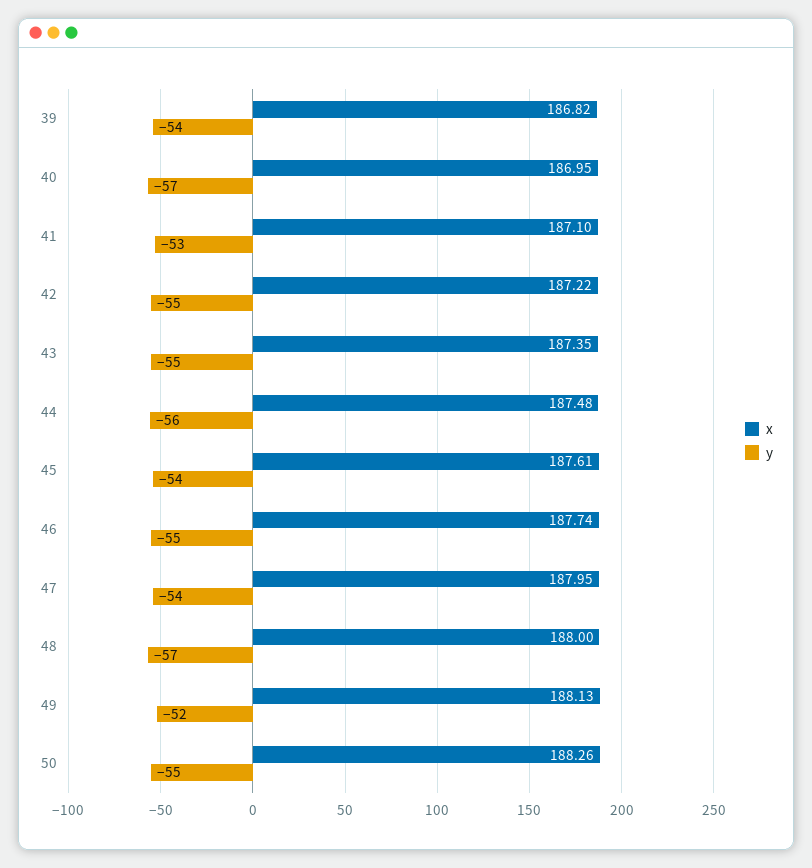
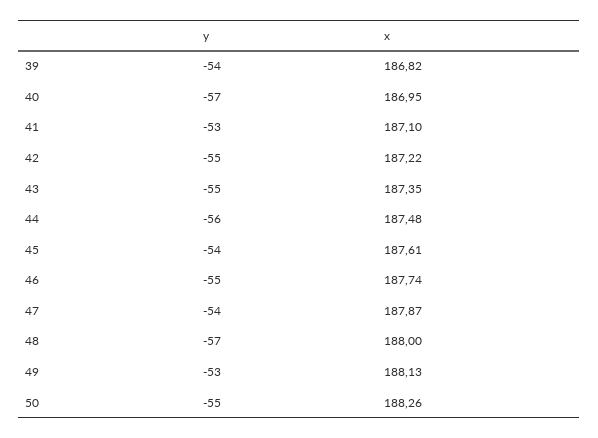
  {
    "x": {
      "39": 186.82,
      "40": 186.95,
      "41": 187.1,
      "42": 187.22,
      "43": 187.35,
      "44": 187.48,
      "45": 187.61,
      "46": 187.74,
-     "47": 187.95,
+     "47": 187.87,
      "48": 188,
      "49": 188.13,
      "50": 188.26
    },
    "y": {
      "39": -54,
      "40": -57,
      "41": -53,
      "42": -55,
      "43": -55,
      "44": -56,
      "45": -54,
      "46": -55,
      "47": -54,
      "48": -57,
-     "49": -52,
+     "49": -53,
      "50": -55
    }
  }

